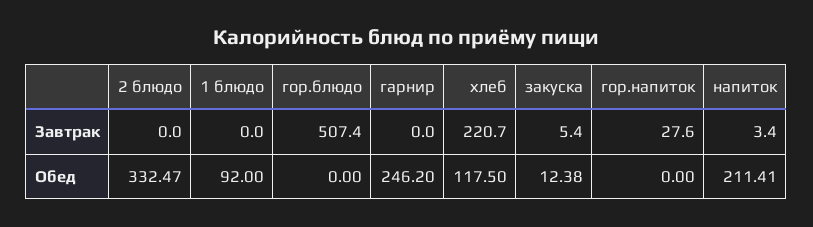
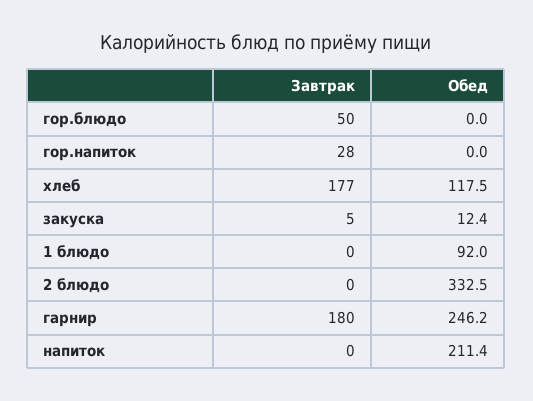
  {
    "2 блюдо": {
      "Завтрак": 0,
      "Обед": 332.47
    },
    "1 блюдо": {
      "Завтрак": 0,
      "Обед": 92
    },
    "гор.блюдо": {
-     "Завтрак": 507.4,
+     "Завтрак": 50,
      "Обед": 0
    },
    "гарнир": {
-     "Завтрак": 0,
+     "Завтрак": 180,
      "Обед": 246.2
    },
    "хлеб": {
-     "Завтрак": 220.7,
+     "Завтрак": 177,
      "Обед": 117.5
    },
    "закуска": {
      "Завтрак": 5.4,
      "Обед": 12.38
    },
    "гор.напиток": {
      "Завтрак": 27.6,
      "Обед": 0
    },
    "напиток": {
-     "Завтрак": 3.4,
+     "Завтрак": 0,
      "Обед": 211.41
    }
  }

